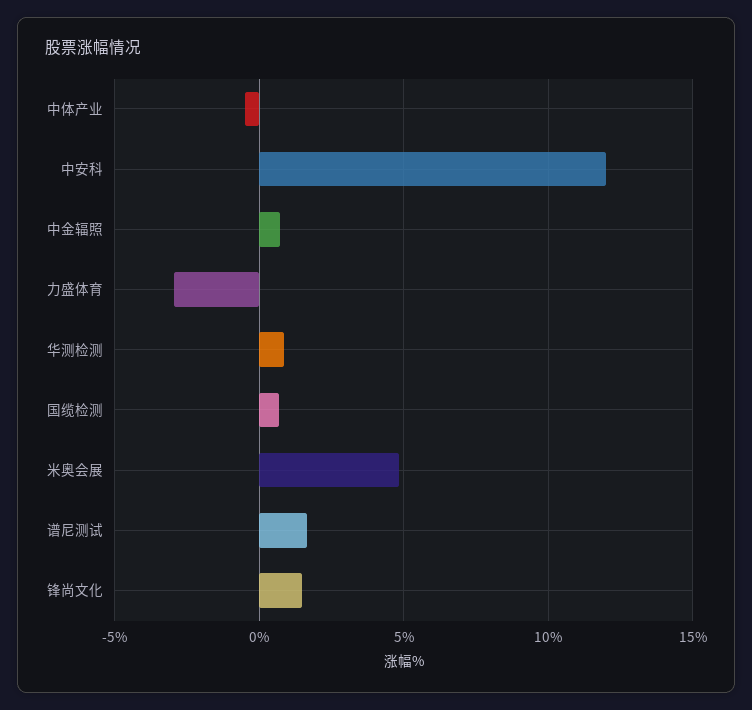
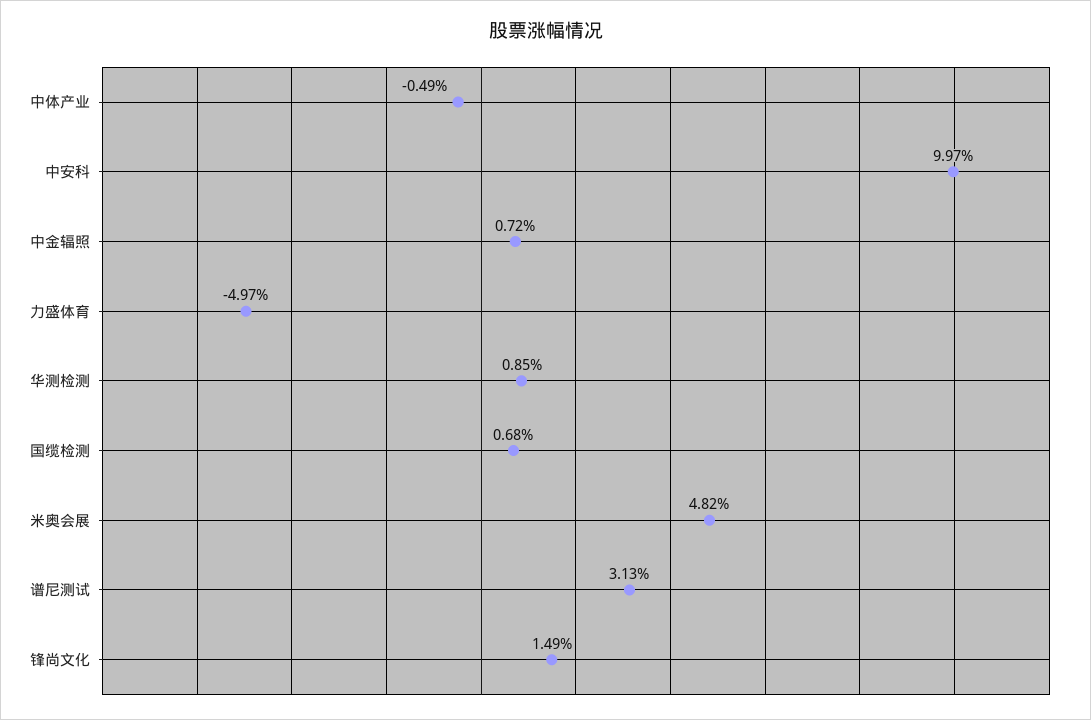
  {
    "中体产业": -0.49,
-   "中安科": 12,
+   "中安科": 9.97,
    "中金辐照": 0.72,
-   "力盛体育": -3,
+   "力盛体育": -4.97,
    "华测检测": 0.85,
    "国缆检测": 0.68,
    "米奥会展": 4.82,
-   "谱尼测试": 1.5,
+   "谱尼测试": 3.13,
    "锋尚文化": 1.49
  }

